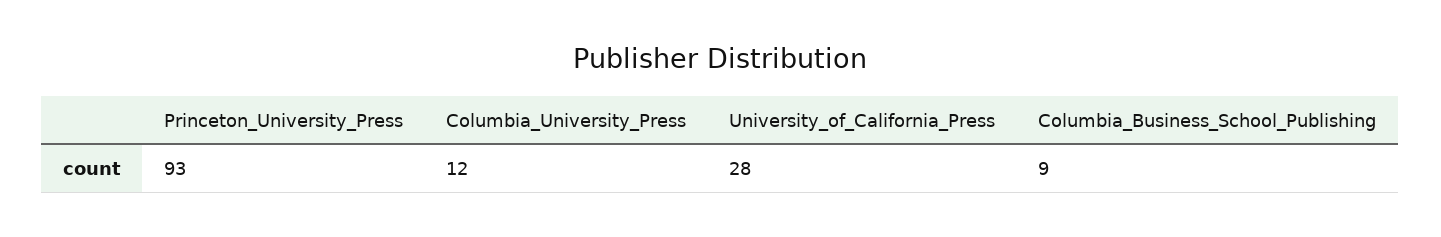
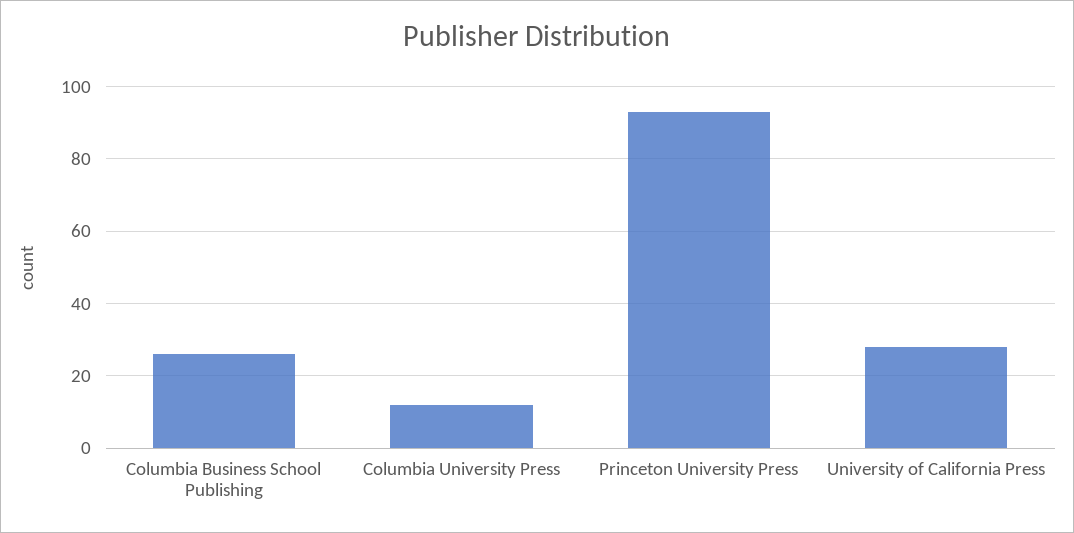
  {
    "Princeton_University_Press": 93,
    "Columbia_University_Press": 12,
    "University_of_California_Press": 28,
-   "Columbia_Business_School_Publishing": 9
+   "Columbia_Business_School_Publishing": 25
  }

